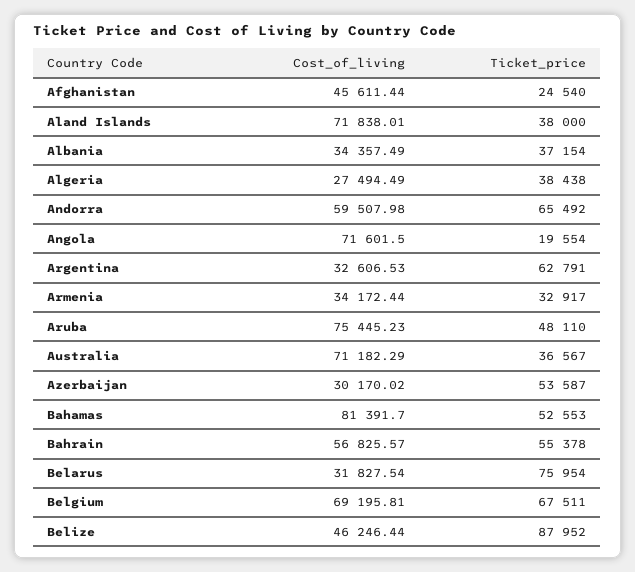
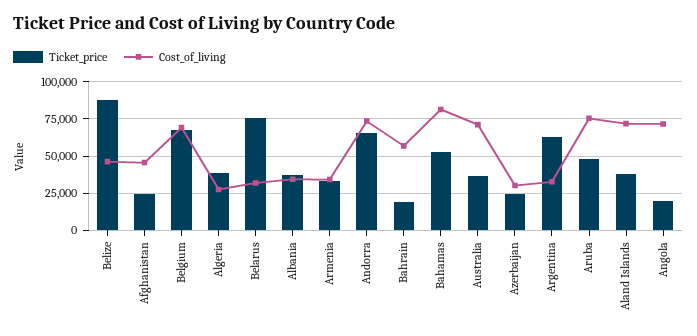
  {
    "Cost_of_living": {
      "Afghanistan": 45611.44,
      "Aland Islands": 71838.01,
      "Albania": 34357.49,
      "Algeria": 27494.49,
-     "Andorra": 59507.98,
+     "Andorra": 75000,
      "Angola": 71601.5,
      "Argentina": 32606.53,
      "Armenia": 34172.44,
      "Aruba": 75445.23,
      "Australia": 71182.29,
      "Azerbaijan": 30170.02,
      "Bahamas": 81391.7,
      "Bahrain": 56825.57,
      "Belarus": 31827.54,
      "Belgium": 69195.81,
      "Belize": 46246.44
    },
    "Ticket_price": {
      "Afghanistan": 24540,
      "Aland Islands": 38000,
      "Albania": 37154,
      "Algeria": 38438,
      "Andorra": 65492,
      "Angola": 19554,
      "Argentina": 62791,
      "Armenia": 32917,
      "Aruba": 48110,
      "Australia": 36567,
-     "Azerbaijan": 53587,
+     "Azerbaijan": 25000,
      "Bahamas": 52553,
-     "Bahrain": 55378,
+     "Bahrain": 20000,
      "Belarus": 75954,
      "Belgium": 67511,
      "Belize": 87952
    }
  }

